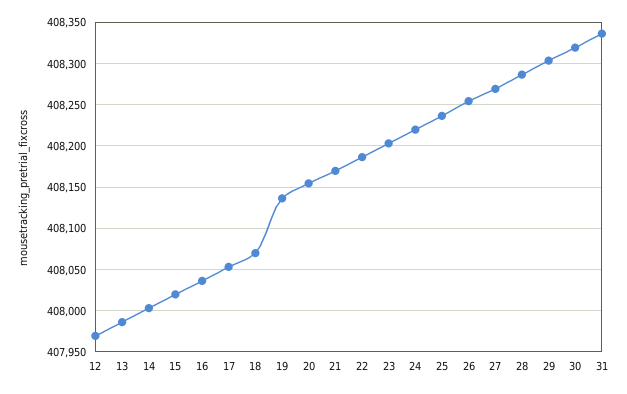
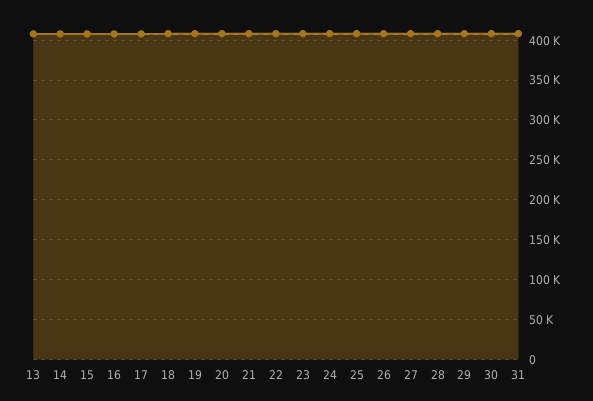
  {
-   "12": 407970,
    "13": 407990,
    "14": 408000,
    "15": 408020,
    "16": 408040,
    "17": 408050,
    "18": 408070,
    "19": 408140,
    "20": 408150,
    "21": 408170,
    "22": 408190,
    "23": 408200,
    "24": 408220,
    "25": 408240,
    "26": 408250,
    "27": 408270,
    "28": 408290,
    "29": 408300,
    "30": 408320,
    "31": 408340
  }

